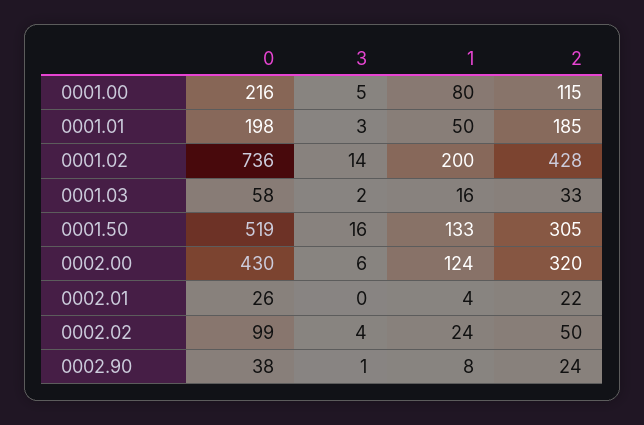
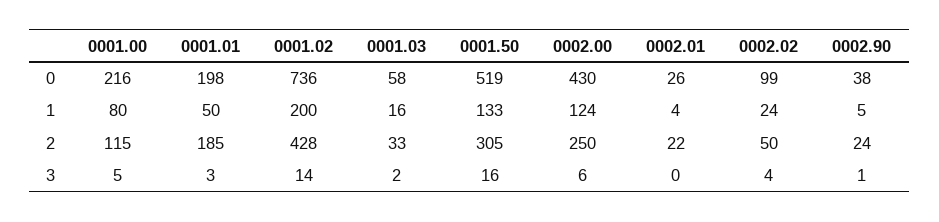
  {
    "0": {
      "0001.00": 216,
      "0001.01": 198,
      "0001.02": 736,
      "0001.03": 58,
      "0001.50": 519,
      "0002.00": 430,
      "0002.01": 26,
      "0002.02": 99,
      "0002.90": 38
    },
    "3": {
      "0001.00": 5,
      "0001.01": 3,
      "0001.02": 14,
      "0001.03": 2,
      "0001.50": 16,
      "0002.00": 6,
      "0002.01": 0,
      "0002.02": 4,
      "0002.90": 1
    },
    "1": {
      "0001.00": 80,
      "0001.01": 50,
      "0001.02": 200,
      "0001.03": 16,
      "0001.50": 133,
      "0002.00": 124,
      "0002.01": 4,
      "0002.02": 24,
-     "0002.90": 8
+     "0002.90": 5
    },
    "2": {
      "0001.00": 115,
      "0001.01": 185,
      "0001.02": 428,
      "0001.03": 33,
      "0001.50": 305,
-     "0002.00": 320,
+     "0002.00": 250,
      "0002.01": 22,
      "0002.02": 50,
      "0002.90": 24
    }
  }

